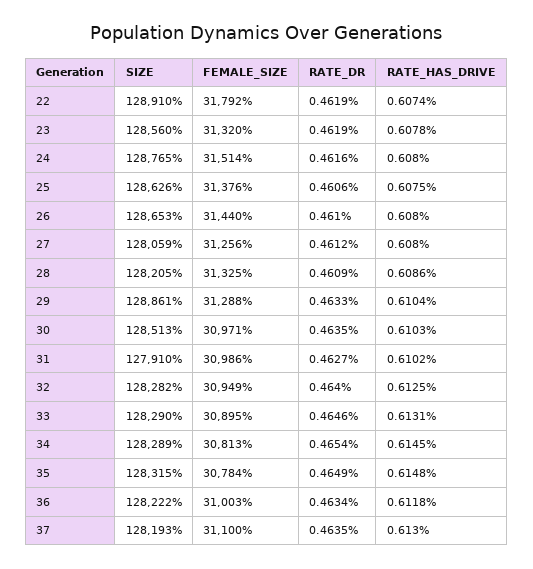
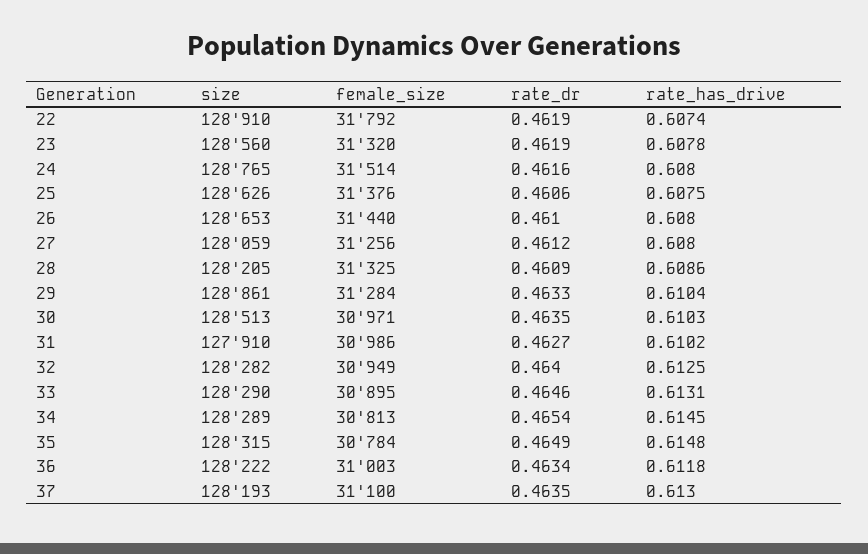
  {
    "SIZE": {
      "22": 128910,
      "23": 128560,
      "24": 128765,
      "25": 128626,
      "26": 128653,
      "27": 128059,
      "28": 128205,
      "29": 128861,
      "30": 128513,
      "31": 127910,
      "32": 128282,
      "33": 128290,
      "34": 128289,
      "35": 128315,
      "36": 128222,
      "37": 128193
    },
    "FEMALE_SIZE": {
      "22": 31792,
      "23": 31320,
      "24": 31514,
      "25": 31376,
      "26": 31440,
      "27": 31256,
      "28": 31325,
-     "29": 31288,
+     "29": 31284,
      "30": 30971,
      "31": 30986,
      "32": 30949,
      "33": 30895,
      "34": 30813,
      "35": 30784,
      "36": 31003,
      "37": 31100
    },
    "RATE_DR": {
      "22": 0.4619,
      "23": 0.4619,
      "24": 0.4616,
      "25": 0.4606,
      "26": 0.461,
      "27": 0.4612,
      "28": 0.4609,
      "29": 0.4633,
      "30": 0.4635,
      "31": 0.4627,
      "32": 0.464,
      "33": 0.4646,
      "34": 0.4654,
      "35": 0.4649,
      "36": 0.4634,
      "37": 0.4635
    },
    "RATE_HAS_DRIVE": {
      "22": 0.6074,
      "23": 0.6078,
      "24": 0.608,
      "25": 0.6075,
      "26": 0.608,
      "27": 0.608,
      "28": 0.6086,
      "29": 0.6104,
      "30": 0.6103,
      "31": 0.6102,
      "32": 0.6125,
      "33": 0.6131,
      "34": 0.6145,
      "35": 0.6148,
      "36": 0.6118,
      "37": 0.613
    }
  }

